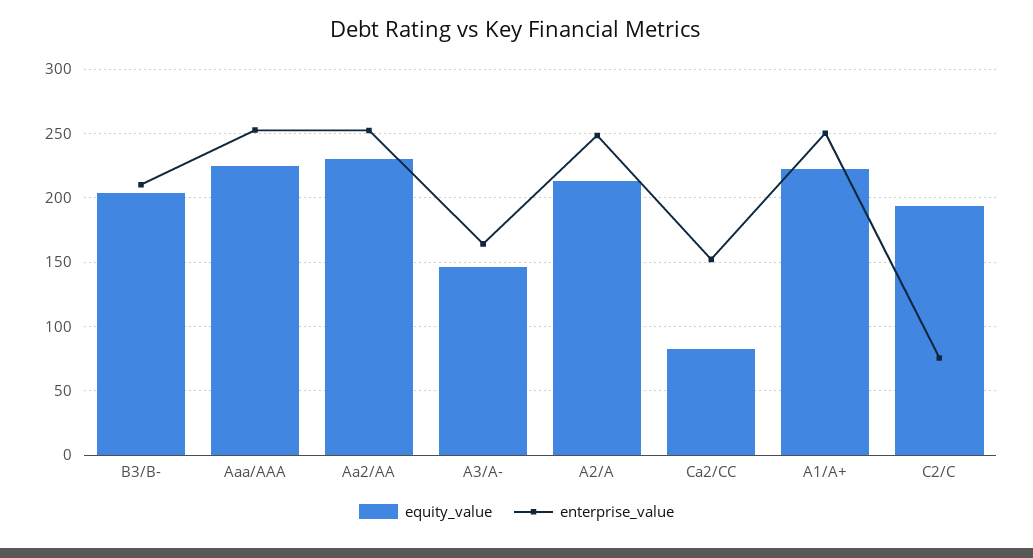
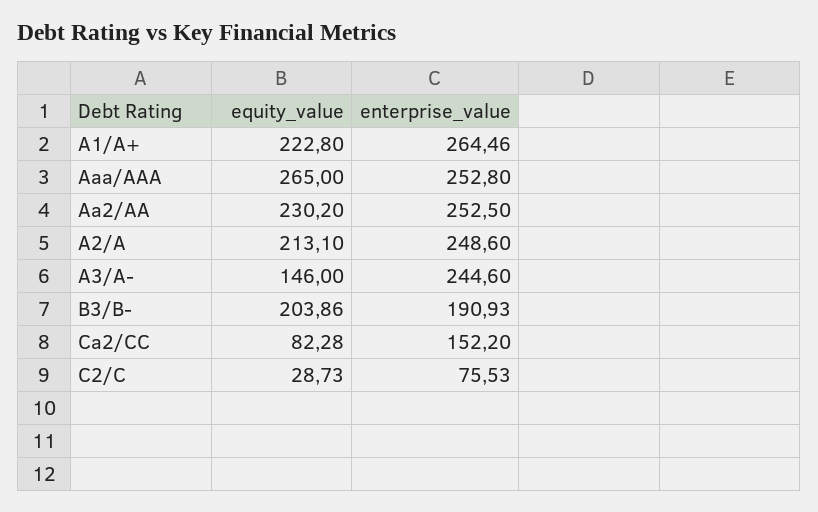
  {
    "equity_value": {
      "B3/B-": 203.86,
-     "Aaa/AAA": 225,
+     "Aaa/AAA": 265,
      "Aa2/AA": 230.2,
      "A3/A-": 146,
      "A2/A": 213.1,
      "Ca2/CC": 82.28,
      "A1/A+": 222.8,
-     "C2/C": 195
+     "C2/C": 28.73
    },
    "enterprise_value": {
-     "B3/B-": 210,
+     "B3/B-": 190.93,
      "Aaa/AAA": 252.8,
      "Aa2/AA": 252.5,
-     "A3/A-": 165,
+     "A3/A-": 244.6,
      "A2/A": 248.6,
      "Ca2/CC": 152.2,
-     "A1/A+": 250,
+     "A1/A+": 264.46,
      "C2/C": 75.53
    }
  }

